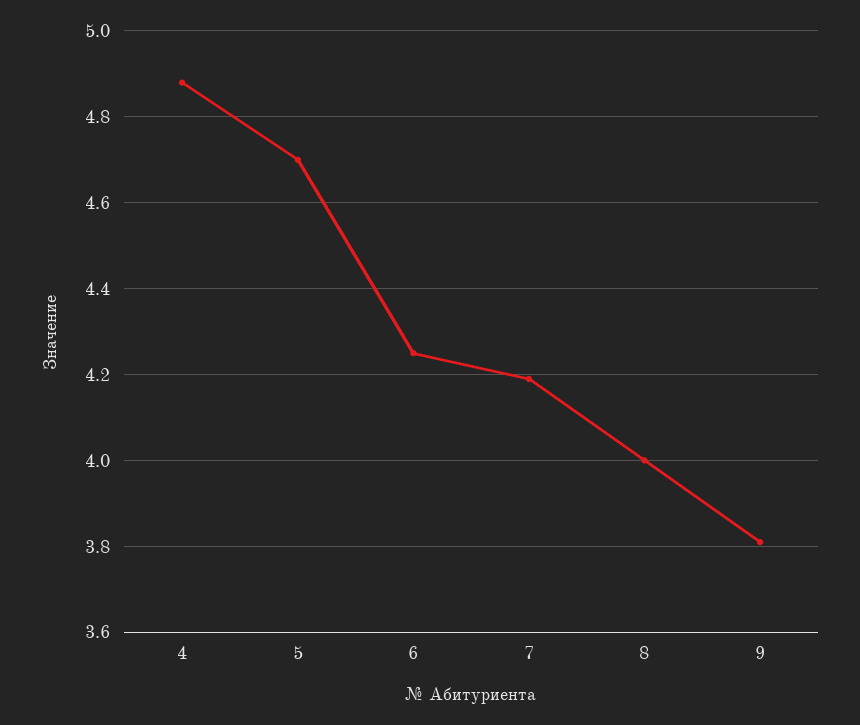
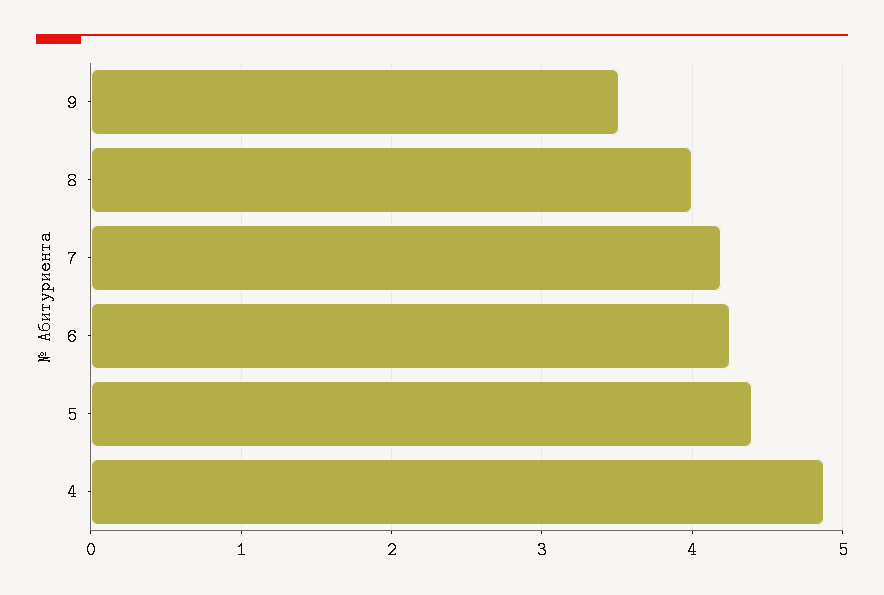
  {
    "4": 4.9,
-   "5": 4.7,
+   "5": 4.4,
    "6": 4.25,
    "7": 4.2,
    "8": 4,
-   "9": 3.8
+   "9": 3.5
  }

